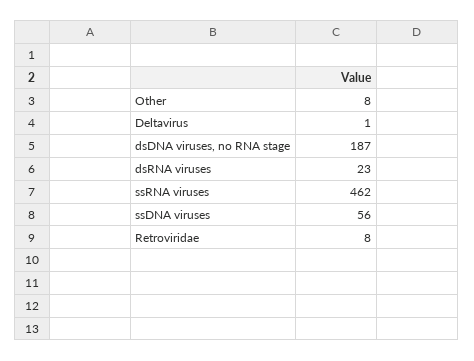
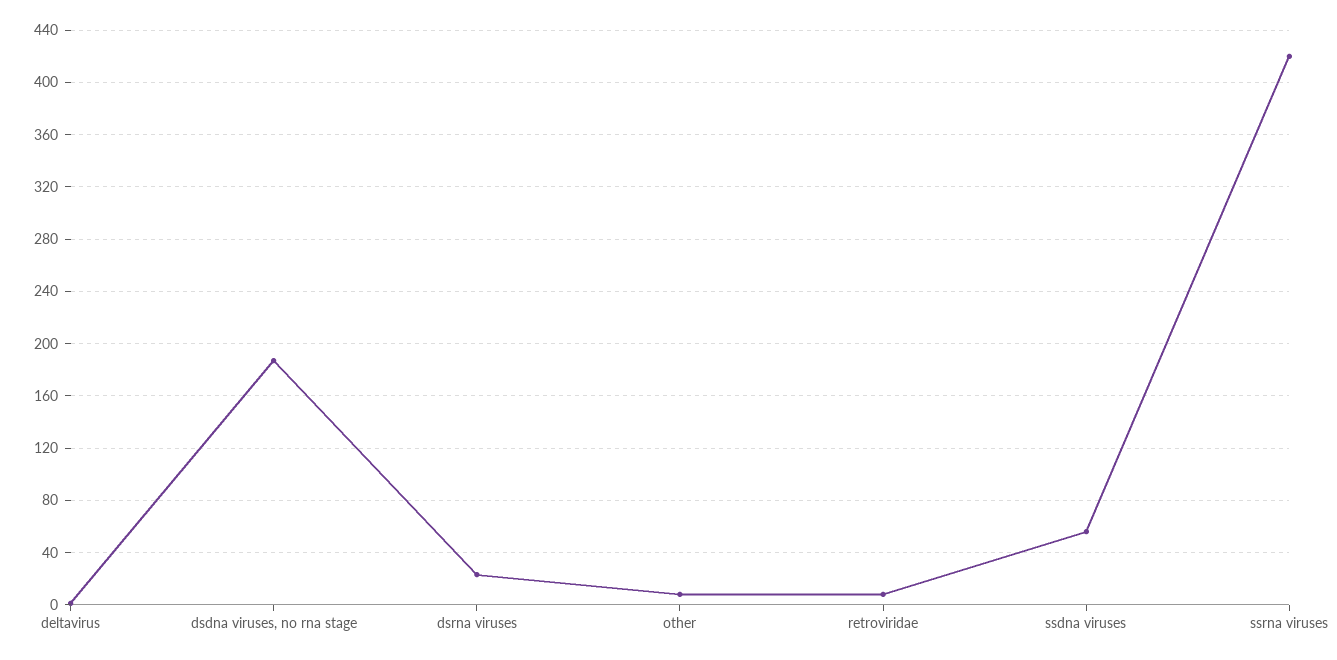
  {
    "Other": 8,
    "Deltavirus": 1,
    "dsDNA viruses, no RNA stage": 187,
    "dsRNA viruses": 23,
-   "ssRNA viruses": 462,
+   "ssRNA viruses": 420,
    "ssDNA viruses": 56,
    "Retroviridae": 8
  }

